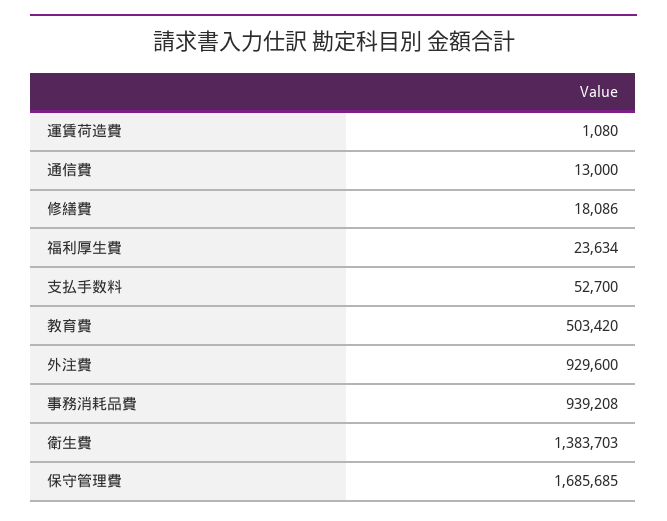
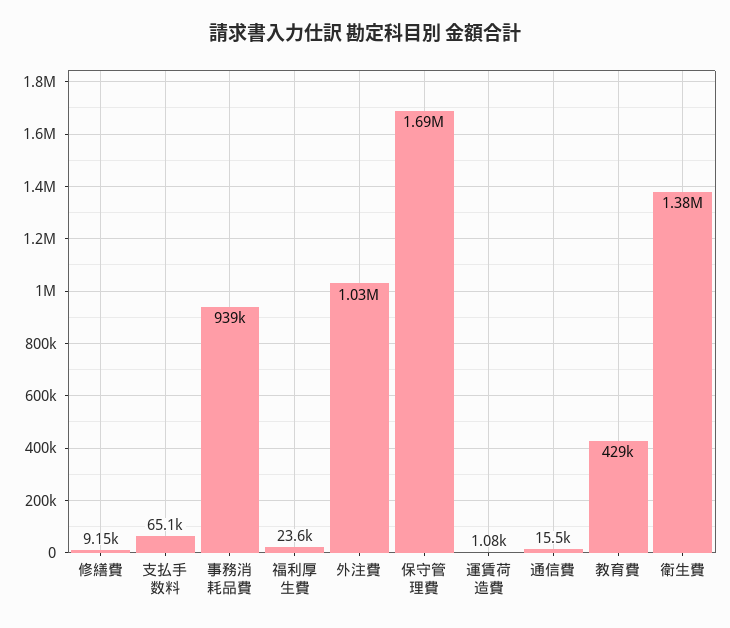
  {
    "運賃荷造費": 1080,
-   "通信費": 13000,
+   "通信費": 15500,
-   "修繕費": 18086,
+   "修繕費": 9150,
    "福利厚生費": 23634,
-   "支払手数料": 52700,
+   "支払手数料": 65100,
-   "教育費": 503420,
+   "教育費": 429000,
-   "外注費": 929600,
+   "外注費": 1030000,
    "事務消耗品費": 939208,
    "衛生費": 1383703,
    "保守管理費": 1685685
  }

